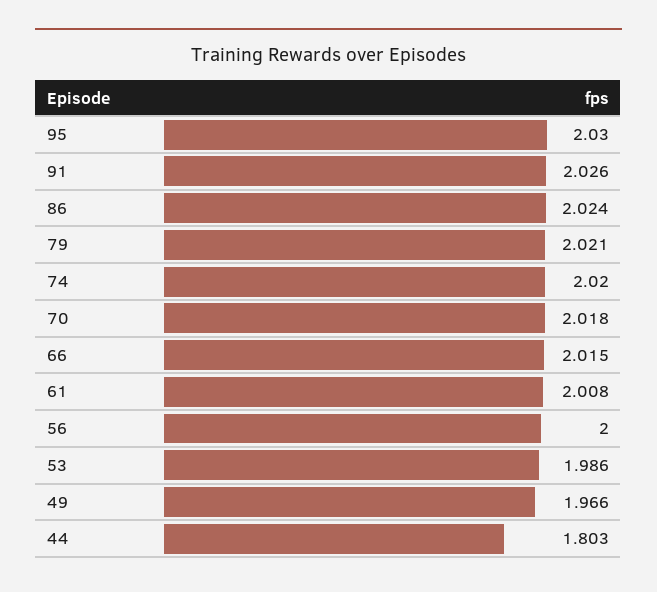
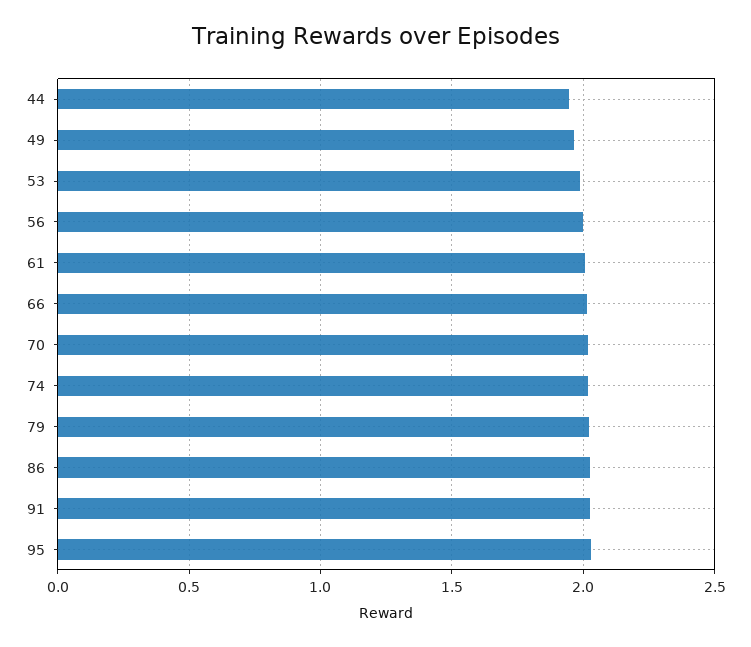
  {
    "95": 2.03,
    "91": 2.026,
    "86": 2.024,
    "79": 2.021,
    "74": 2.02,
    "70": 2.018,
    "66": 2.015,
    "61": 2.008,
    "56": 2,
    "53": 1.986,
    "49": 1.966,
-   "44": 1.803
+   "44": 1.95
  }

